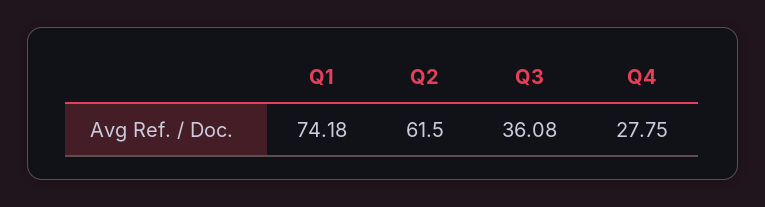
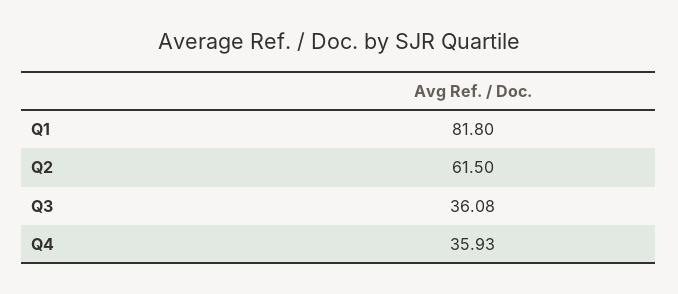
  {
-   "Q1": 74.18,
+   "Q1": 81.8,
    "Q2": 61.5,
    "Q3": 36.08,
-   "Q4": 27.75
+   "Q4": 35.93
  }

